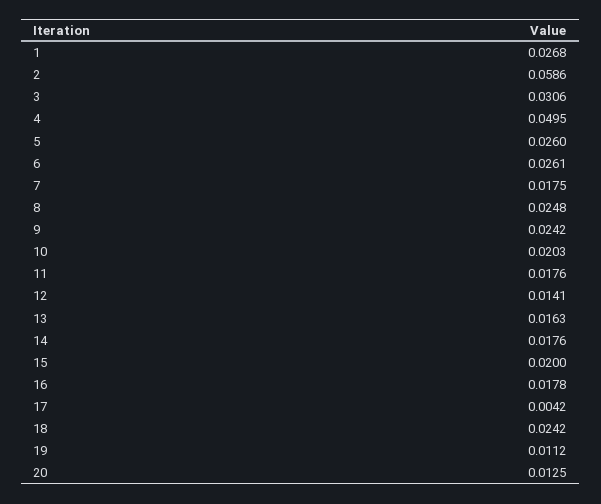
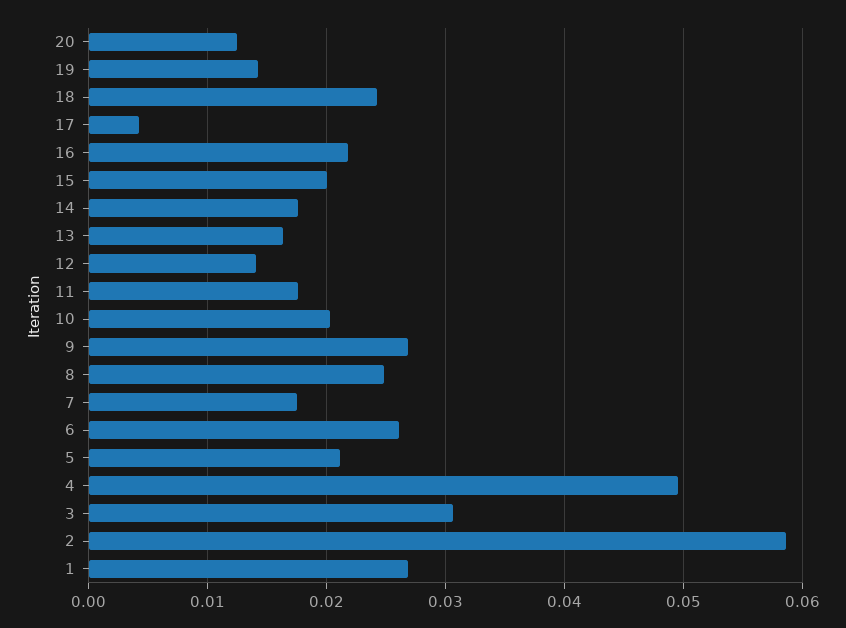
  {
    "1": 0.0268,
    "2": 0.0586,
    "3": 0.0306,
    "4": 0.0495,
-   "5": 0.026,
+   "5": 0.021,
    "6": 0.0261,
    "7": 0.0175,
    "8": 0.0248,
-   "9": 0.0242,
+   "9": 0.027,
    "10": 0.0203,
    "11": 0.0176,
    "12": 0.0141,
    "13": 0.0163,
    "14": 0.0176,
    "15": 0.02,
-   "16": 0.0178,
+   "16": 0.022,
    "17": 0.0042,
    "18": 0.0242,
-   "19": 0.0112,
+   "19": 0.014,
    "20": 0.0125
  }

